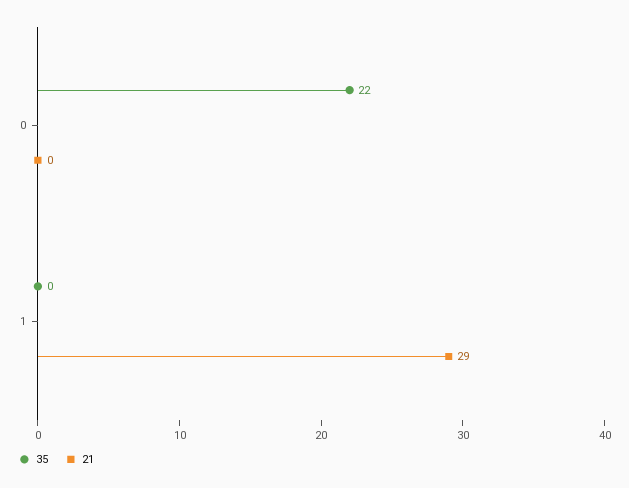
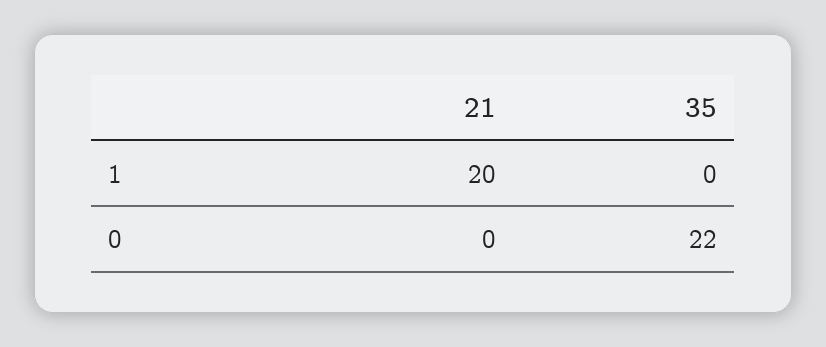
  {
    "35": {
      "0": 22,
      "1": 0
    },
    "21": {
      "0": 0,
-     "1": 29
+     "1": 20
    }
  }

